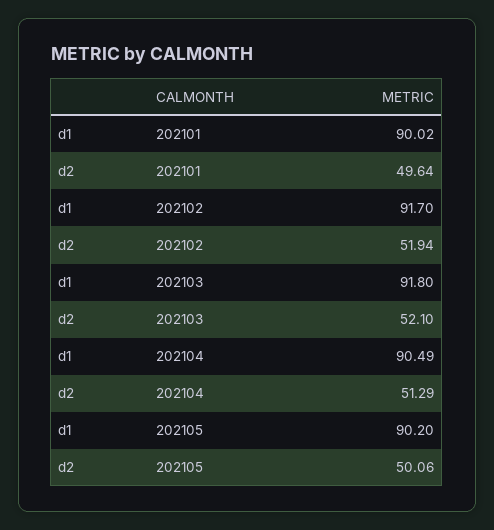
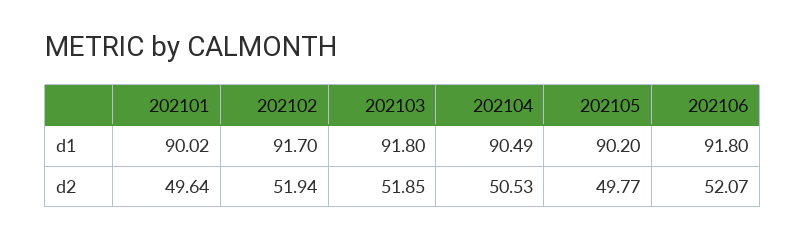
  {
    "d1": {
      "202101": 90.02,
      "202102": 91.7,
      "202103": 91.8,
      "202104": 90.49,
-     "202105": 90.2
+     "202105": 90.2,
+     "202106": 91.8
    },
    "d2": {
      "202101": 49.64,
      "202102": 51.94,
-     "202103": 52.1,
+     "202103": 51.85,
-     "202104": 51.29,
+     "202104": 50.53,
-     "202105": 50.06
+     "202105": 49.77,
+     "202106": 52.07
    }
  }

